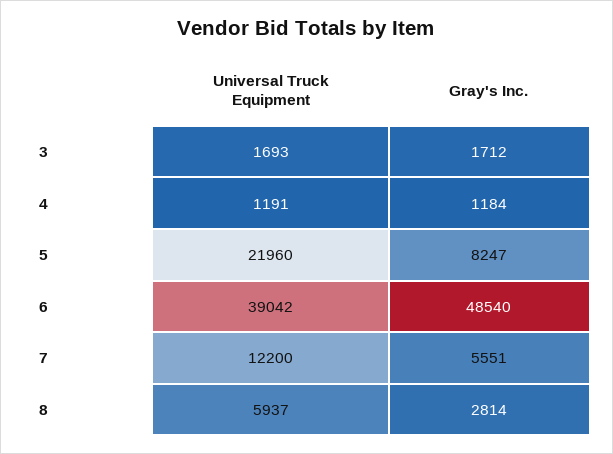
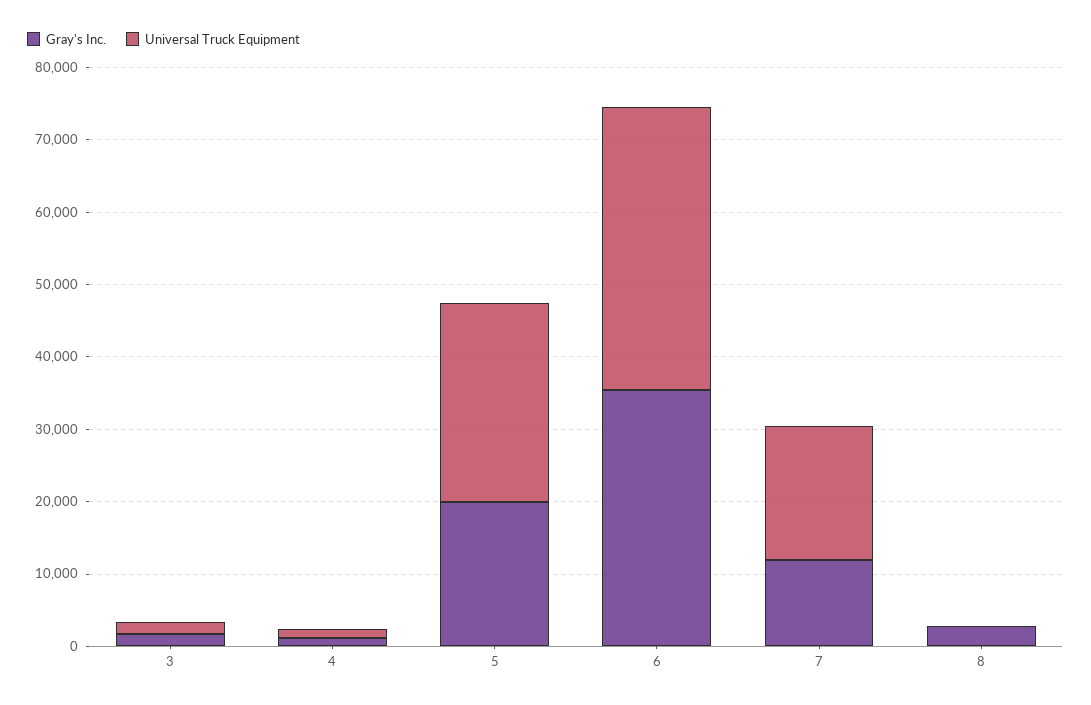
  {
    "Universal Truck Equipment": {
      "3": 1693,
      "4": 1191,
-     "5": 21960,
+     "5": 28000,
      "6": 39042,
-     "7": 12200,
+     "7": 18000,
-     "8": 5937
+     "8": 0
    },
    "Gray's Inc.": {
      "3": 1712,
      "4": 1184,
-     "5": 8247,
+     "5": 20000,
-     "6": 48540,
+     "6": 36000,
-     "7": 5551,
+     "7": 12000,
      "8": 2814
    }
  }

